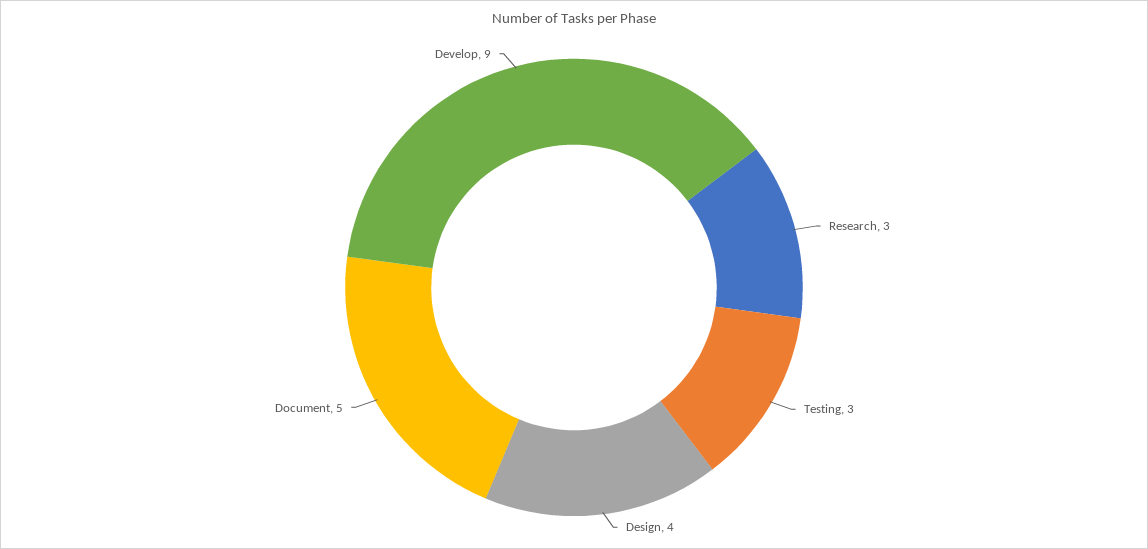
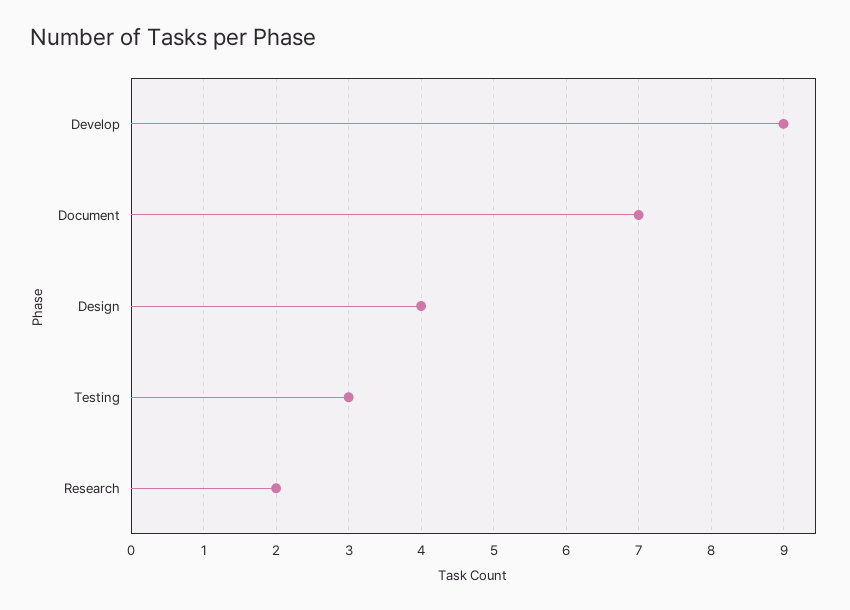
  {
-   "Research": 3,
+   "Research": 2,
    "Testing": 3,
    "Design": 4,
-   "Document": 5,
+   "Document": 7,
    "Develop": 9
  }

